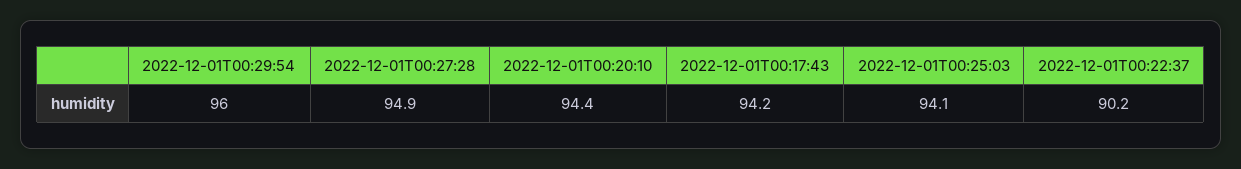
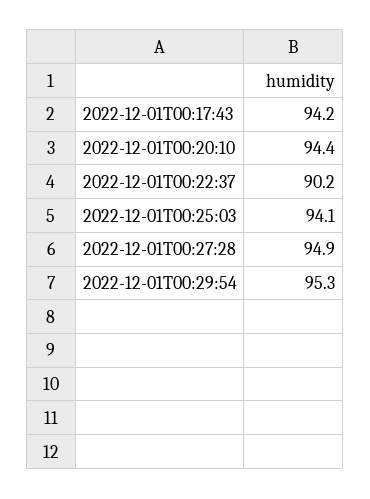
  {
-   "2022-12-01T00:29:54": 96,
+   "2022-12-01T00:29:54": 95.3,
    "2022-12-01T00:27:28": 94.9,
    "2022-12-01T00:20:10": 94.4,
    "2022-12-01T00:17:43": 94.2,
    "2022-12-01T00:25:03": 94.1,
    "2022-12-01T00:22:37": 90.2
  }

